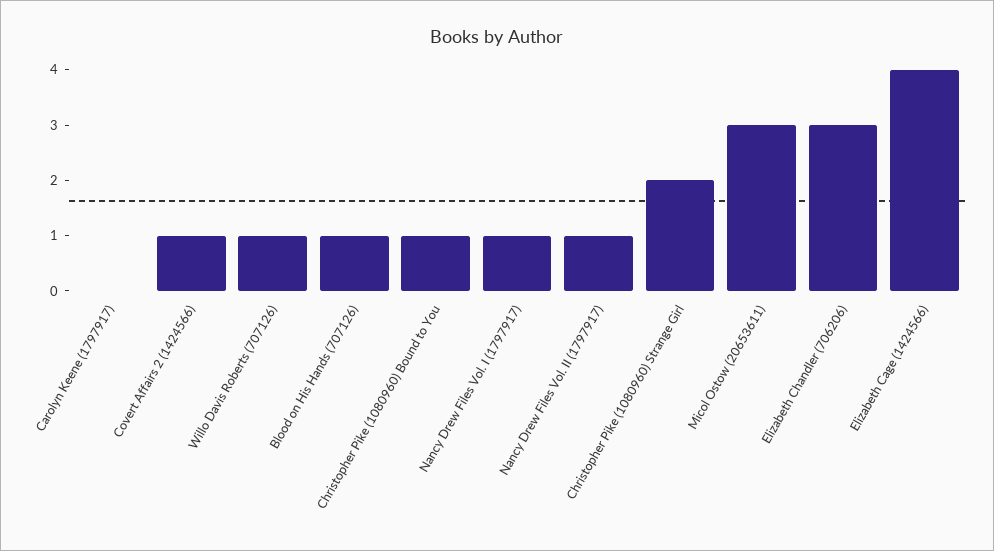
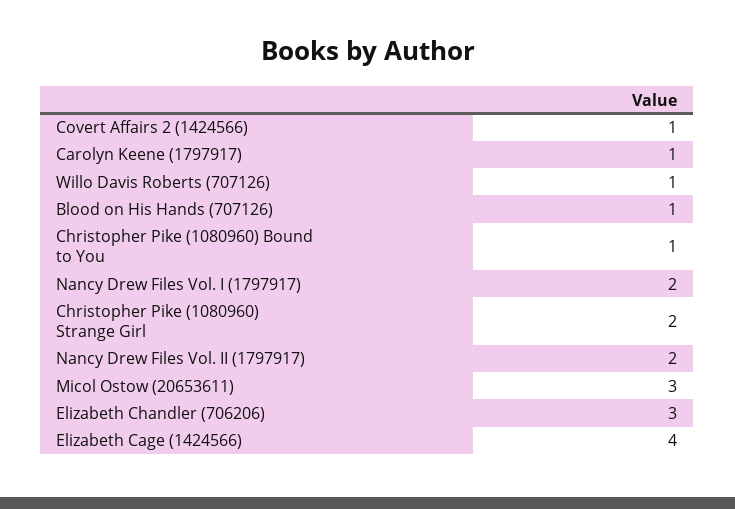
  {
-   "Carolyn Keene (1797917)": 0,
+   "Carolyn Keene (1797917)": 1,
    "Covert Affairs 2 (1424566)": 1,
    "Willo Davis Roberts (707126)": 1,
    "Blood on His Hands (707126)": 1,
    "Christopher Pike (1080960) Bound to You": 1,
-   "Nancy Drew Files Vol. I (1797917)": 1,
+   "Nancy Drew Files Vol. I (1797917)": 2,
-   "Nancy Drew Files Vol. II (1797917)": 1,
+   "Nancy Drew Files Vol. II (1797917)": 2,
    "Christopher Pike (1080960) Strange Girl": 2,
    "Micol Ostow (20653611)": 3,
    "Elizabeth Chandler (706206)": 3,
    "Elizabeth Cage (1424566)": 4
  }

